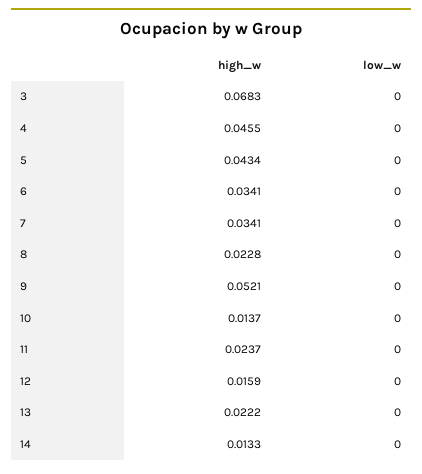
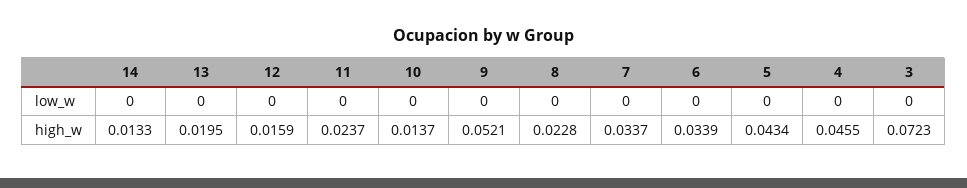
  {
    "high_w": {
-     "3": 0.0683,
+     "3": 0.0723,
      "4": 0.0455,
      "5": 0.0434,
-     "6": 0.0341,
+     "6": 0.0339,
-     "7": 0.0341,
+     "7": 0.0337,
      "8": 0.0228,
      "9": 0.0521,
      "10": 0.0137,
      "11": 0.0237,
      "12": 0.0159,
-     "13": 0.0222,
+     "13": 0.0195,
      "14": 0.0133
    },
    "low_w": {
      "3": 0,
      "4": 0,
      "5": 0,
      "6": 0,
      "7": 0,
      "8": 0,
      "9": 0,
      "10": 0,
      "11": 0,
      "12": 0,
      "13": 0,
      "14": 0
    }
  }

